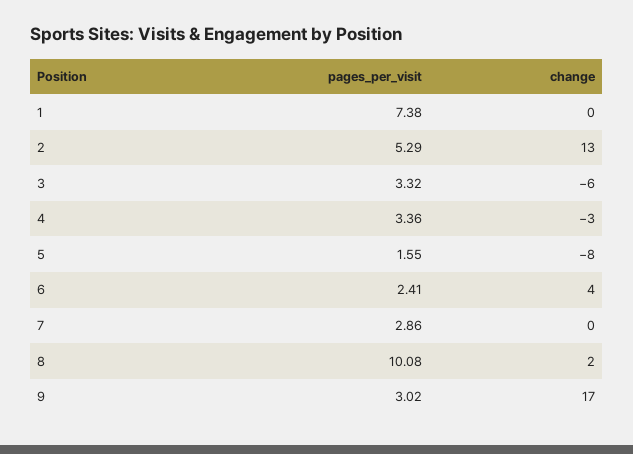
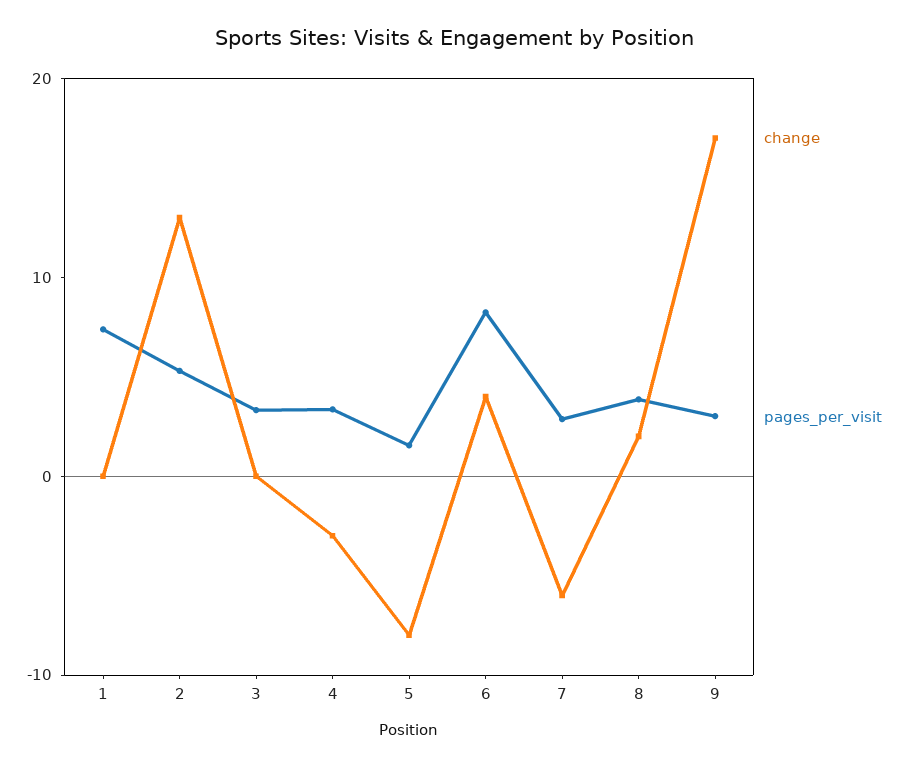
  {
    "pages_per_visit": {
      "1": 7.38,
      "2": 5.29,
      "3": 3.32,
      "4": 3.36,
      "5": 1.55,
-     "6": 2.41,
+     "6": 8,
      "7": 2.86,
-     "8": 10.08,
+     "8": 4,
      "9": 3.02
    },
    "change": {
      "1": 0,
      "2": 13,
-     "3": -6,
+     "3": 0,
      "4": -3,
      "5": -8,
      "6": 4,
-     "7": 0,
+     "7": -6,
      "8": 2,
      "9": 17
    }
  }

